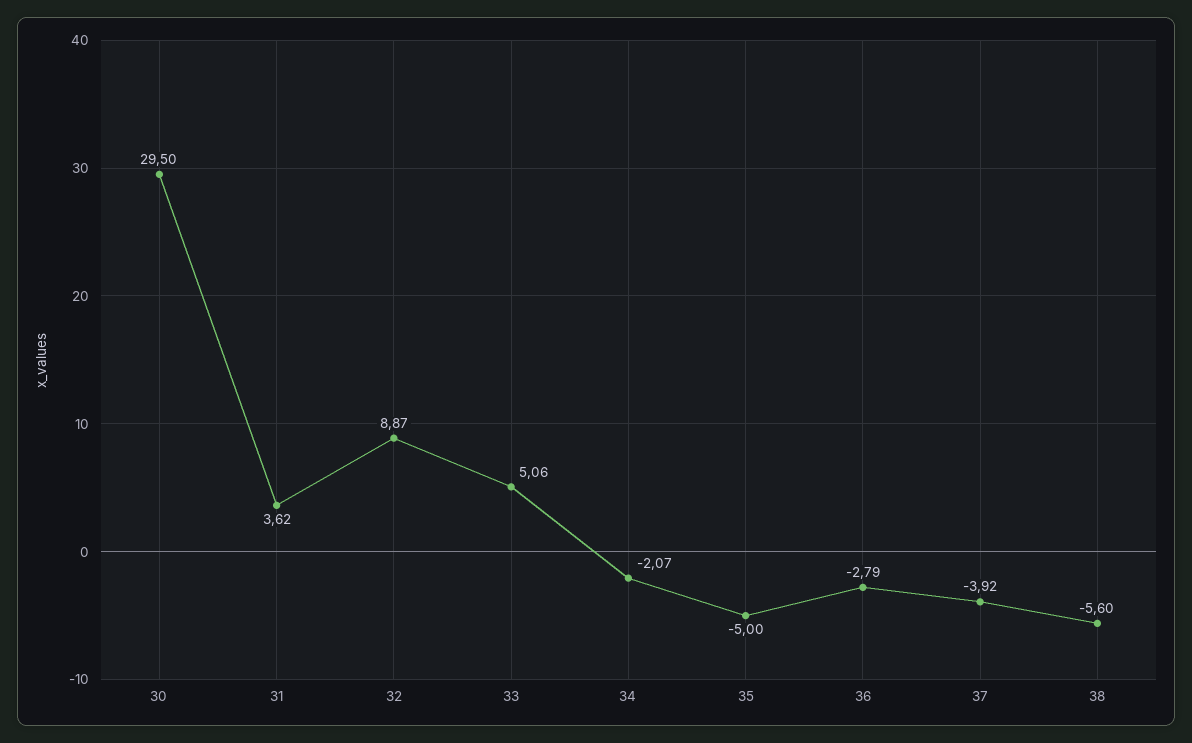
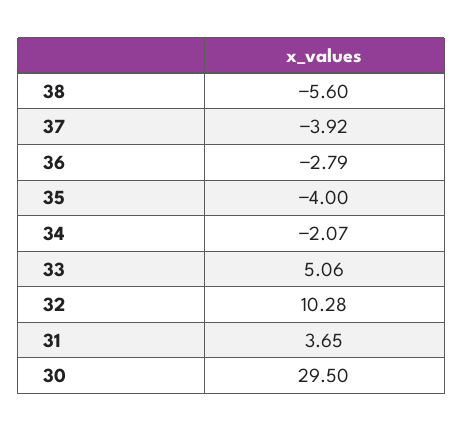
  {
    "30": 29.5,
-   "31": 3.62,
+   "31": 3.65,
-   "32": 8.87,
+   "32": 10.28,
    "33": 5.06,
    "34": -2.07,
-   "35": -5,
+   "35": -4,
    "36": -2.79,
    "37": -3.92,
    "38": -5.6
  }

